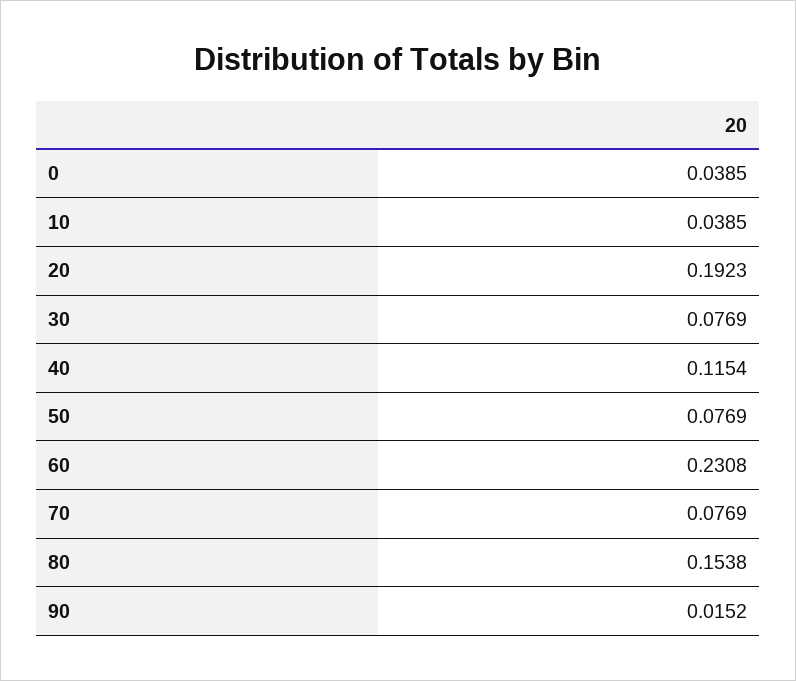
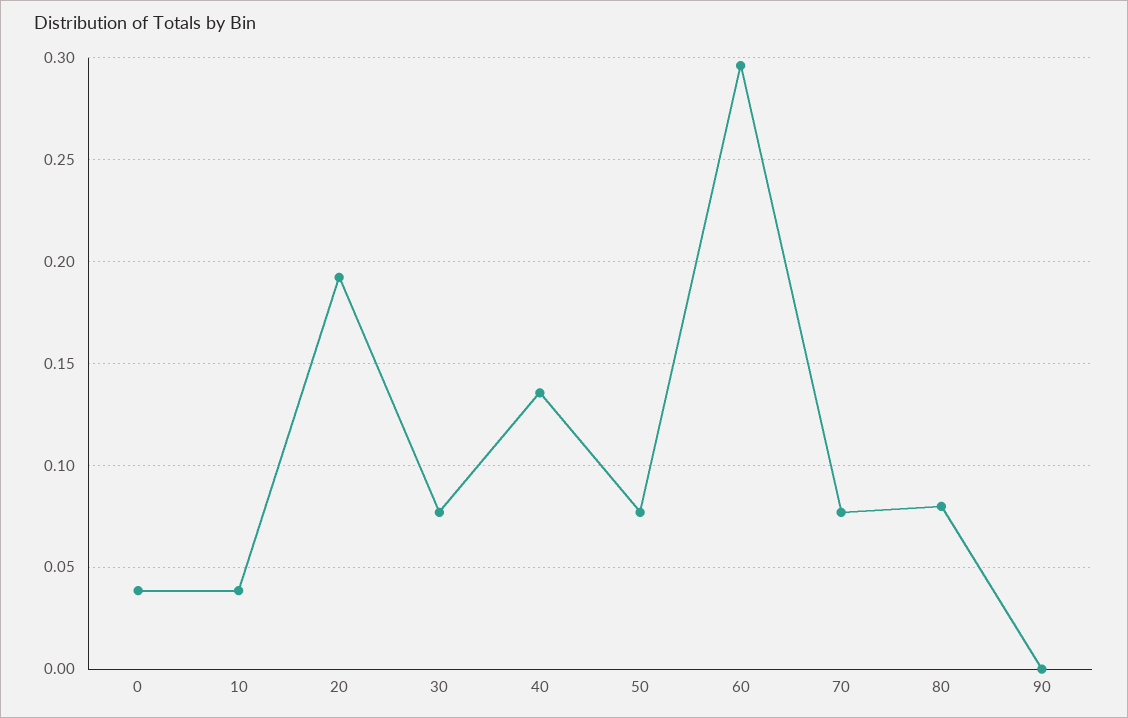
  {
    "0": 0.0385,
    "10": 0.0385,
    "20": 0.1923,
    "30": 0.0769,
-   "40": 0.1154,
+   "40": 0.135,
    "50": 0.0769,
-   "60": 0.2308,
+   "60": 0.295,
    "70": 0.0769,
-   "80": 0.1538,
+   "80": 0.08,
-   "90": 0.0152
+   "90": 0
  }

